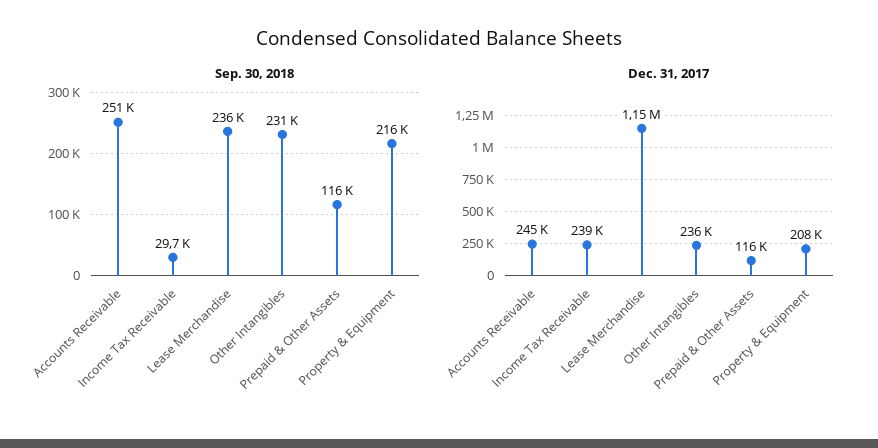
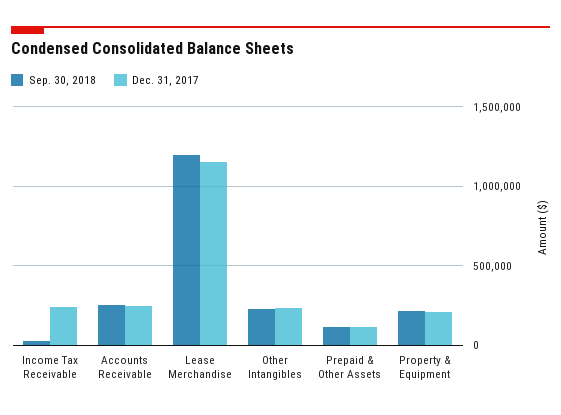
  {
    "Sep. 30, 2018": {
      "Accounts Receivable": 251000,
      "Income Tax Receivable": 29700,
-     "Lease Merchandise": 236000,
+     "Lease Merchandise": 1200000,
      "Other Intangibles": 231000,
      "Prepaid & Other Assets": 116000,
      "Property & Equipment": 216000
    },
    "Dec. 31, 2017": {
      "Accounts Receivable": 245000,
      "Income Tax Receivable": 239000,
      "Lease Merchandise": 1150000,
      "Other Intangibles": 236000,
      "Prepaid & Other Assets": 116000,
      "Property & Equipment": 208000
    }
  }

